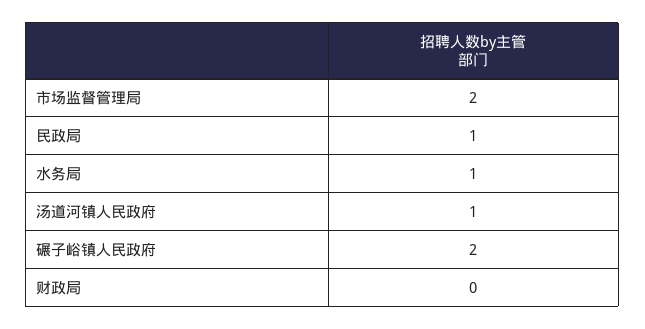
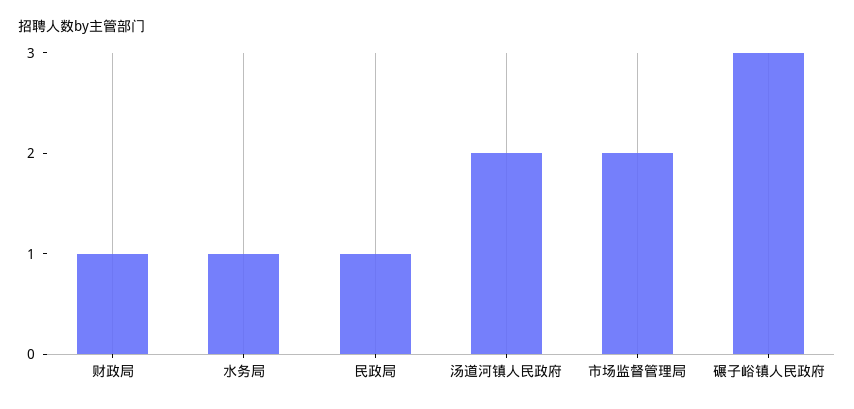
  {
    "市场监督管理局": 2,
    "民政局": 1,
    "水务局": 1,
-   "汤道河镇人民政府": 1,
+   "汤道河镇人民政府": 2,
-   "碾子峪镇人民政府": 2,
+   "碾子峪镇人民政府": 3,
-   "财政局": 0
+   "财政局": 1
  }

